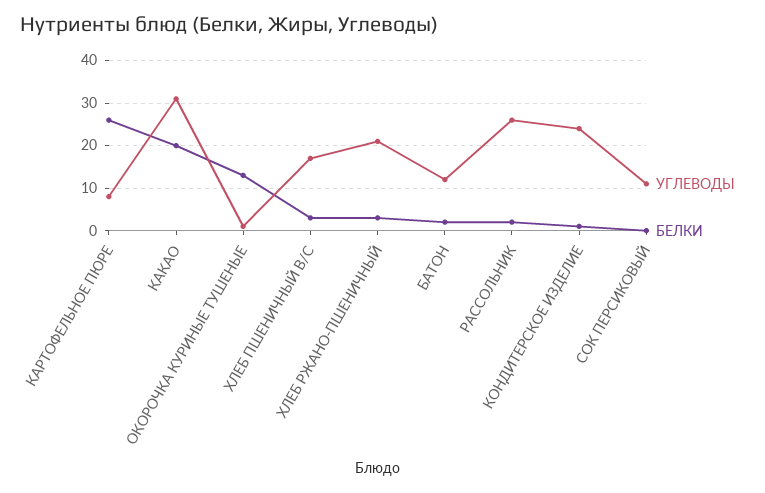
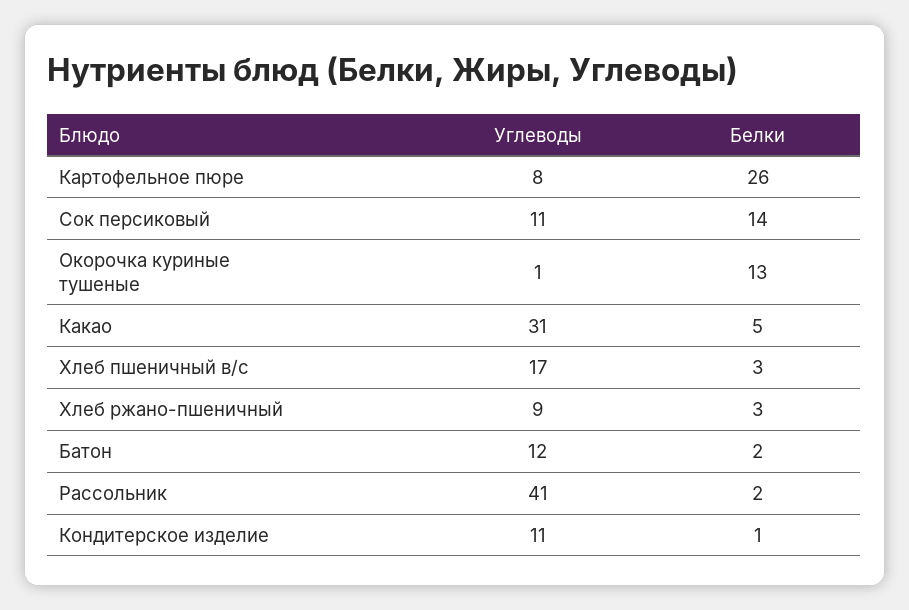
  {
    "УГЛЕВОДЫ": {
      "КАРТОФЕЛЬНОЕ ПЮРЕ": 8,
      "КАКАО": 31,
      "ОКОРОЧКА КУРИНЫЕ ТУШЕНЫЕ": 1,
      "ХЛЕБ ПШЕНИЧНЫЙ В/С": 17,
-     "ХЛЕБ РЖАНО-ПШЕНИЧНЫЙ": 20,
+     "ХЛЕБ РЖАНО-ПШЕНИЧНЫЙ": 9,
      "БАТОН": 12,
-     "РАССОЛЬНИК": 25,
+     "РАССОЛЬНИК": 41,
-     "КОНДИТЕРСКОЕ ИЗДЕЛИЕ": 25,
+     "КОНДИТЕРСКОЕ ИЗДЕЛИЕ": 11,
      "СОК ПЕРСИКОВЫЙ": 11
    },
    "БЕЛКИ": {
      "КАРТОФЕЛЬНОЕ ПЮРЕ": 26,
-     "КАКАО": 20,
+     "КАКАО": 5,
      "ОКОРОЧКА КУРИНЫЕ ТУШЕНЫЕ": 13,
      "ХЛЕБ ПШЕНИЧНЫЙ В/С": 3,
      "ХЛЕБ РЖАНО-ПШЕНИЧНЫЙ": 3,
      "БАТОН": 2,
      "РАССОЛЬНИК": 2,
      "КОНДИТЕРСКОЕ ИЗДЕЛИЕ": 1,
-     "СОК ПЕРСИКОВЫЙ": 0
+     "СОК ПЕРСИКОВЫЙ": 14
    }
  }

